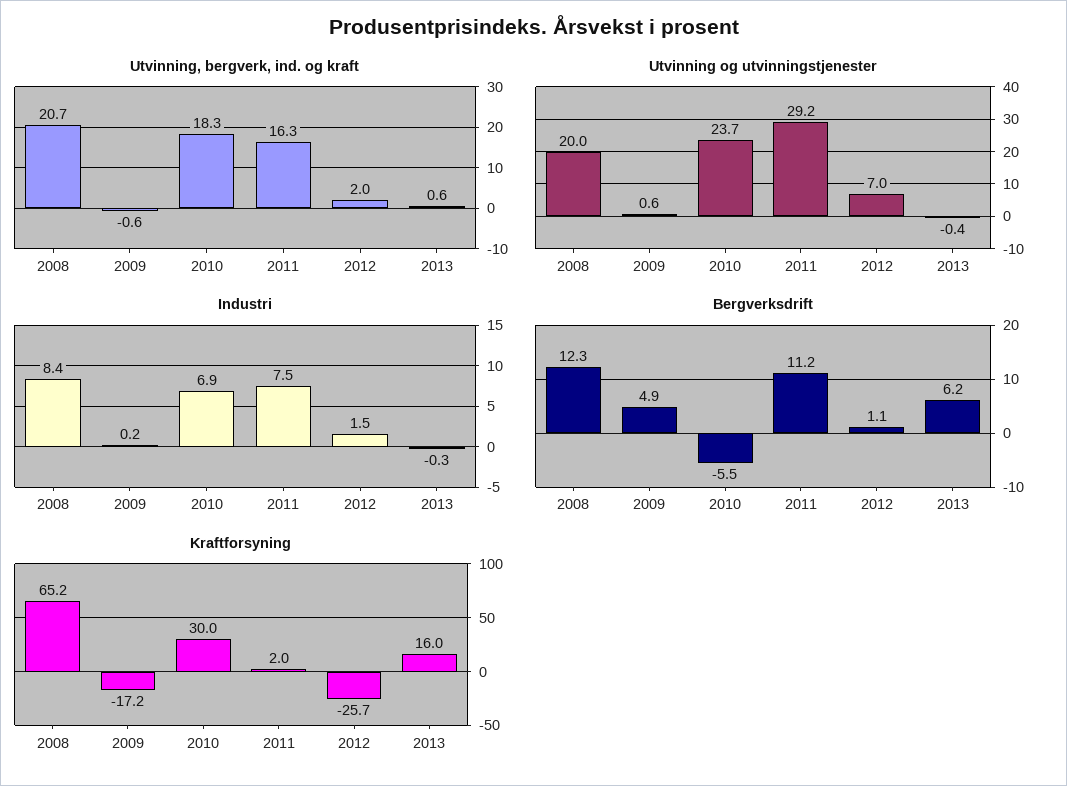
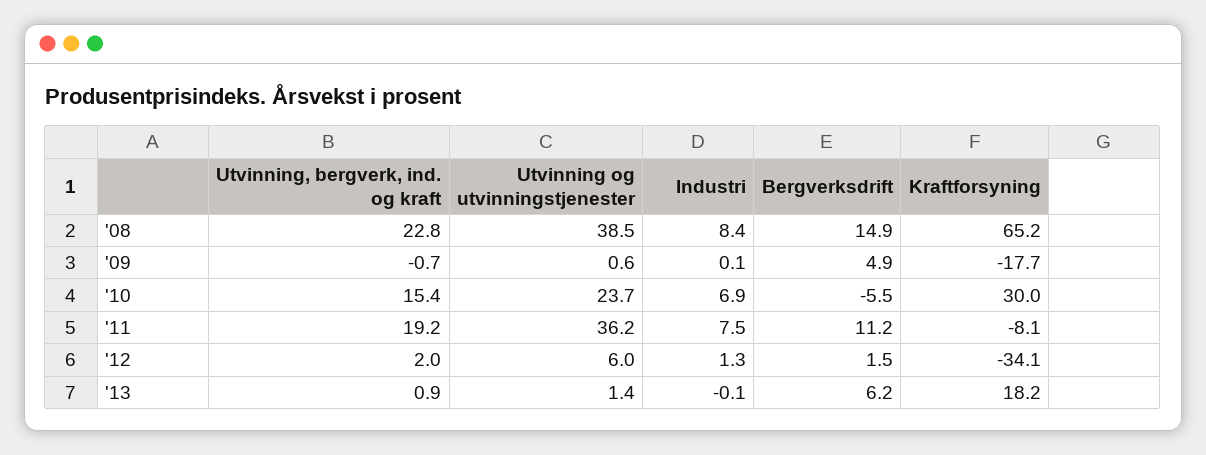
  {
    "Utvinning, bergverk, ind. og kraft": {
-     "2008": 20.7,
+     "2008": 22.8,
-     "2009": -0.6,
+     "2009": -0.7,
-     "2010": 18.3,
+     "2010": 15.4,
-     "2011": 16.3,
+     "2011": 19.2,
      "2012": 2,
-     "2013": 0.6
+     "2013": 0.9
    },
    "Utvinning og utvinningstjenester": {
-     "2008": 20,
+     "2008": 38.5,
      "2009": 0.6,
      "2010": 23.7,
-     "2011": 29.2,
+     "2011": 36.2,
-     "2012": 7,
+     "2012": 6,
-     "2013": -0.4
+     "2013": 1.4
    },
    "Industri": {
      "2008": 8.4,
-     "2009": 0.2,
+     "2009": 0.1,
      "2010": 6.9,
      "2011": 7.5,
-     "2012": 1.5,
+     "2012": 1.3,
-     "2013": -0.3
+     "2013": -0.1
    },
    "Bergverksdrift": {
-     "2008": 12.3,
+     "2008": 14.9,
      "2009": 4.9,
      "2010": -5.5,
      "2011": 11.2,
-     "2012": 1.1,
+     "2012": 1.5,
      "2013": 6.2
    },
    "Kraftforsyning": {
      "2008": 65.2,
-     "2009": -17.2,
+     "2009": -17.7,
      "2010": 30,
-     "2011": 2,
+     "2011": -8.1,
-     "2012": -25.7,
+     "2012": -34.1,
-     "2013": 16
+     "2013": 18.2
    }
  }

